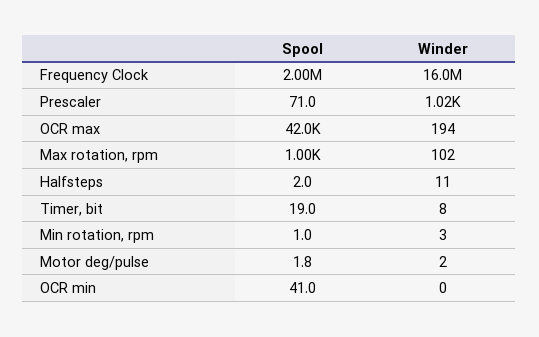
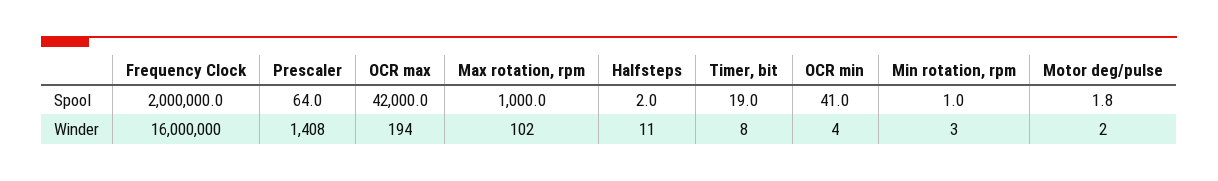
  {
    "Spool": {
      "Frequency Clock": 2000000,
-     "Prescaler": 71,
+     "Prescaler": 64,
      "OCR max": 42000,
      "Max rotation, rpm": 1000,
      "Halfsteps": 2,
      "Timer, bit": 19,
      "Min rotation, rpm": 1,
      "Motor deg/pulse": 1.8,
      "OCR min": 41
    },
    "Winder": {
      "Frequency Clock": 16000000,
-     "Prescaler": 1020,
+     "Prescaler": 1408,
      "OCR max": 194,
      "Max rotation, rpm": 102,
      "Halfsteps": 11,
      "Timer, bit": 8,
      "Min rotation, rpm": 3,
      "Motor deg/pulse": 2,
-     "OCR min": 0
+     "OCR min": 4
    }
  }

